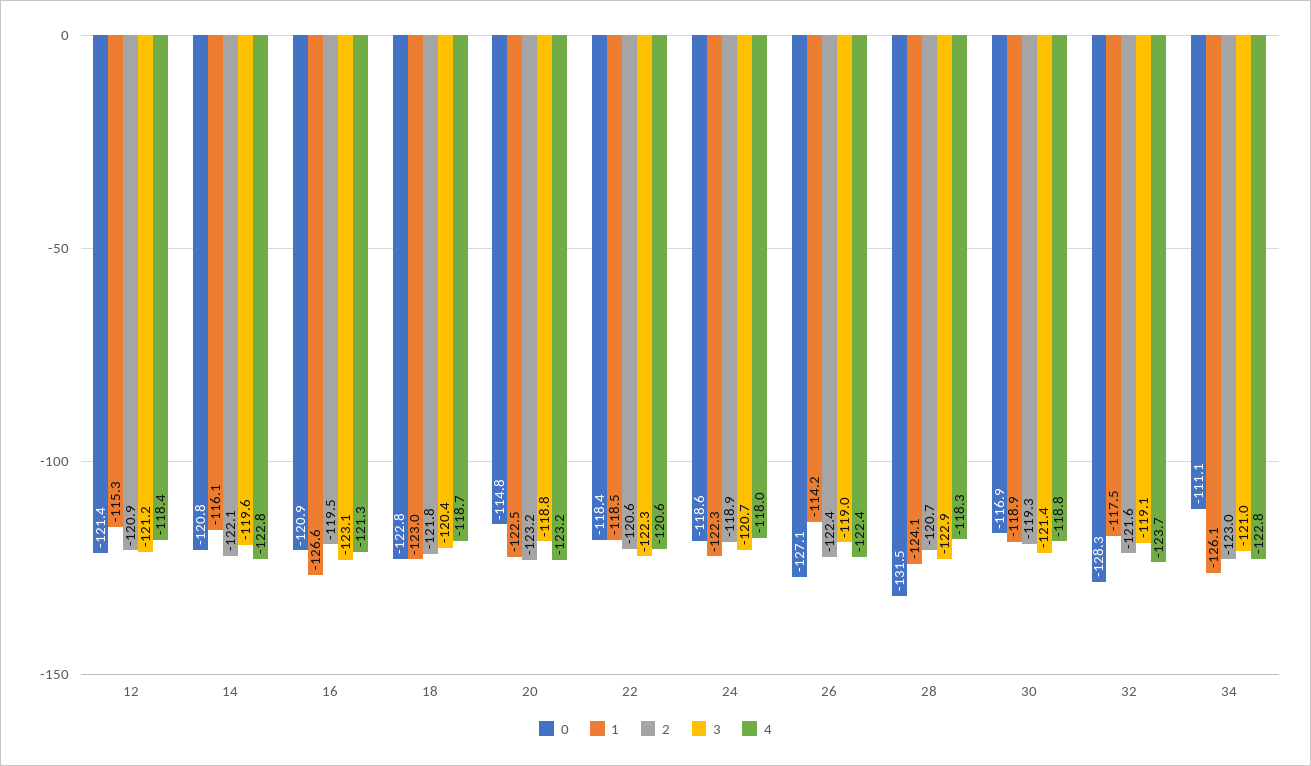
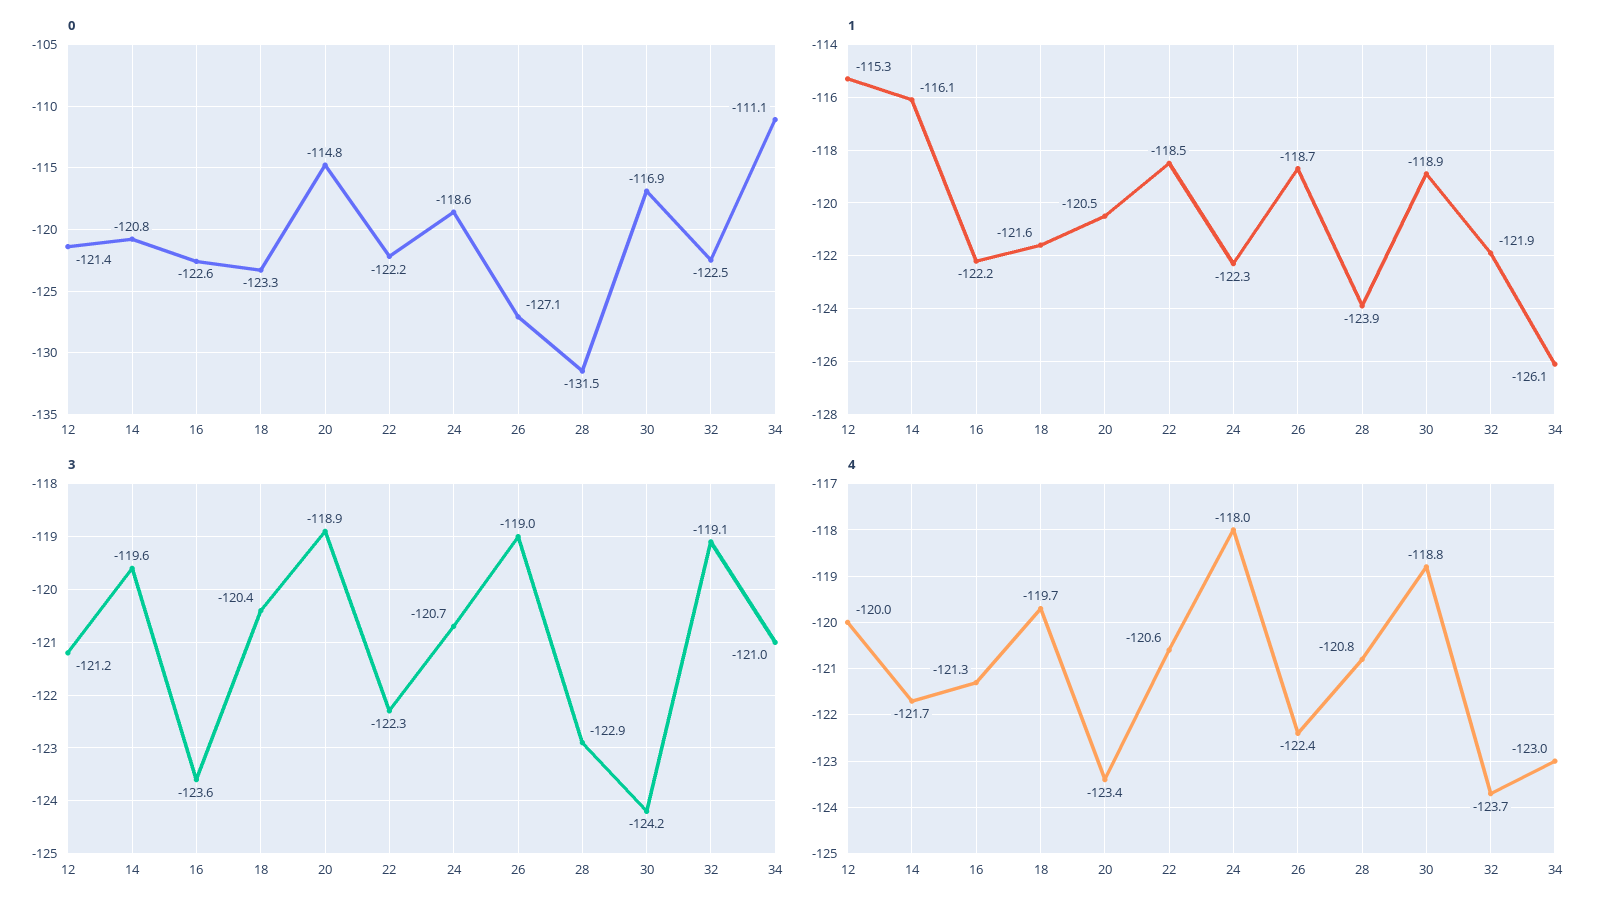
  {
    "0": {
      "12": -121.4,
      "14": -120.8,
-     "16": -120.9,
+     "16": -122.6,
-     "18": -122.8,
+     "18": -123.3,
      "20": -114.8,
-     "22": -118.4,
+     "22": -122.2,
      "24": -118.6,
      "26": -127.1,
      "28": -131.5,
      "30": -116.9,
-     "32": -128.3,
+     "32": -122.5,
      "34": -111.1
    },
    "1": {
      "12": -115.3,
      "14": -116.1,
-     "16": -126.6,
+     "16": -122.2,
-     "18": -123,
+     "18": -121.6,
-     "20": -122.5,
+     "20": -120.5,
      "22": -118.5,
      "24": -122.3,
-     "26": -114.2,
+     "26": -118.7,
-     "28": -124.1,
+     "28": -123.9,
      "30": -118.9,
-     "32": -117.5,
+     "32": -121.9,
      "34": -126.1
    },
-   "2": {
-     "12": -120.9,
-     "14": -122.1,
-     "16": -119.5,
-     "18": -121.8,
-     "20": -123.2,
-     "22": -120.6,
-     "24": -118.9,
-     "26": -122.4,
-     "28": -120.7,
-     "30": -119.3,
-     "32": -121.6,
-     "34": -123
-   },
    "3": {
      "12": -121.2,
      "14": -119.6,
-     "16": -123.1,
+     "16": -123.6,
      "18": -120.4,
-     "20": -118.8,
+     "20": -118.9,
      "22": -122.3,
      "24": -120.7,
      "26": -119,
      "28": -122.9,
-     "30": -121.4,
+     "30": -124.2,
      "32": -119.1,
      "34": -121
    },
    "4": {
-     "12": -118.4,
+     "12": -120,
-     "14": -122.8,
+     "14": -121.7,
      "16": -121.3,
-     "18": -118.7,
+     "18": -119.7,
-     "20": -123.2,
+     "20": -123.4,
      "22": -120.6,
      "24": -118,
      "26": -122.4,
-     "28": -118.3,
+     "28": -120.8,
      "30": -118.8,
      "32": -123.7,
-     "34": -122.8
+     "34": -123
    }
  }

